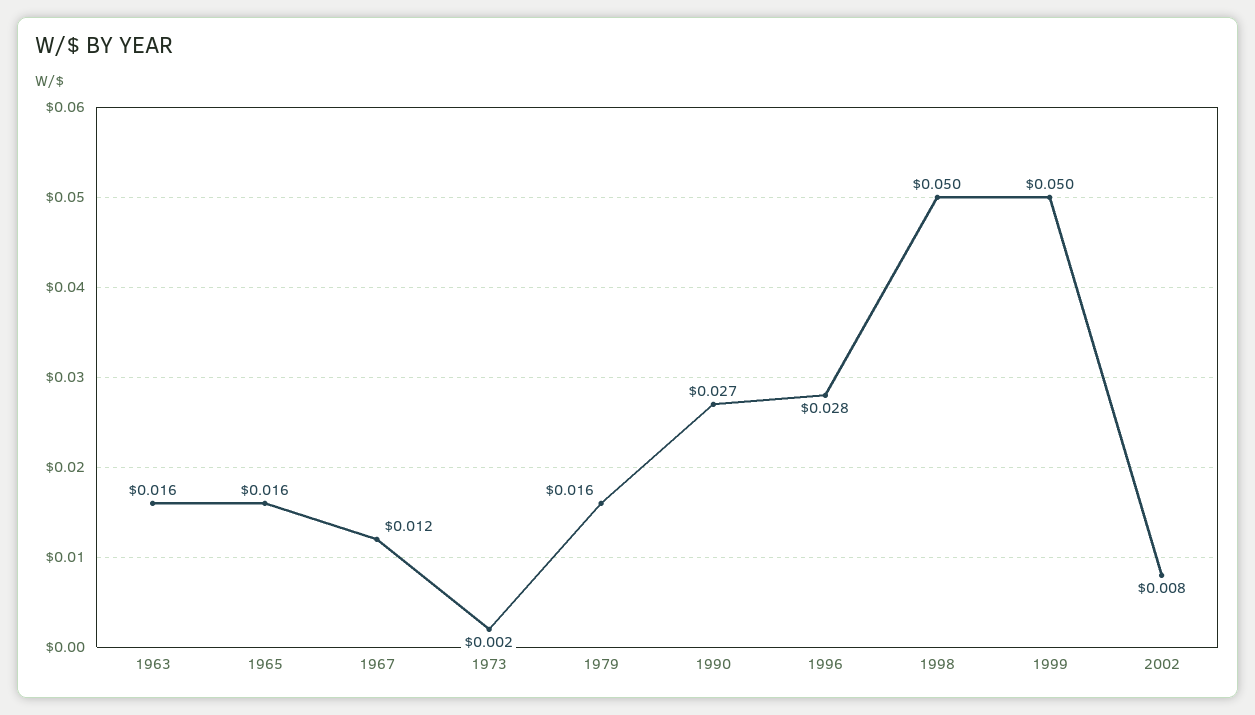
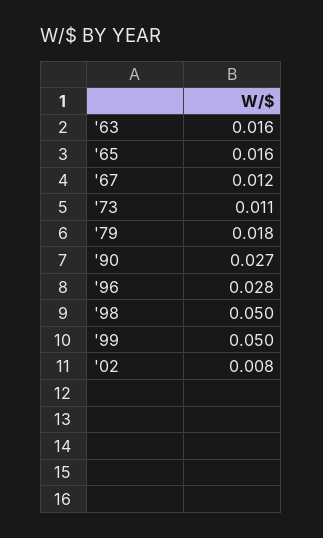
  {
    "1963": 0.016,
    "1965": 0.016,
    "1967": 0.012,
-   "1973": 0.002,
+   "1973": 0.011,
-   "1979": 0.016,
+   "1979": 0.018,
    "1990": 0.027,
    "1996": 0.028,
    "1998": 0.05,
    "1999": 0.05,
    "2002": 0.008
  }

